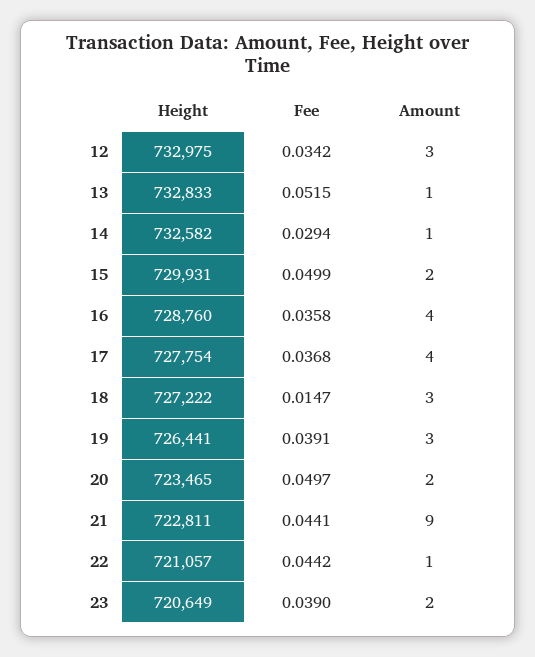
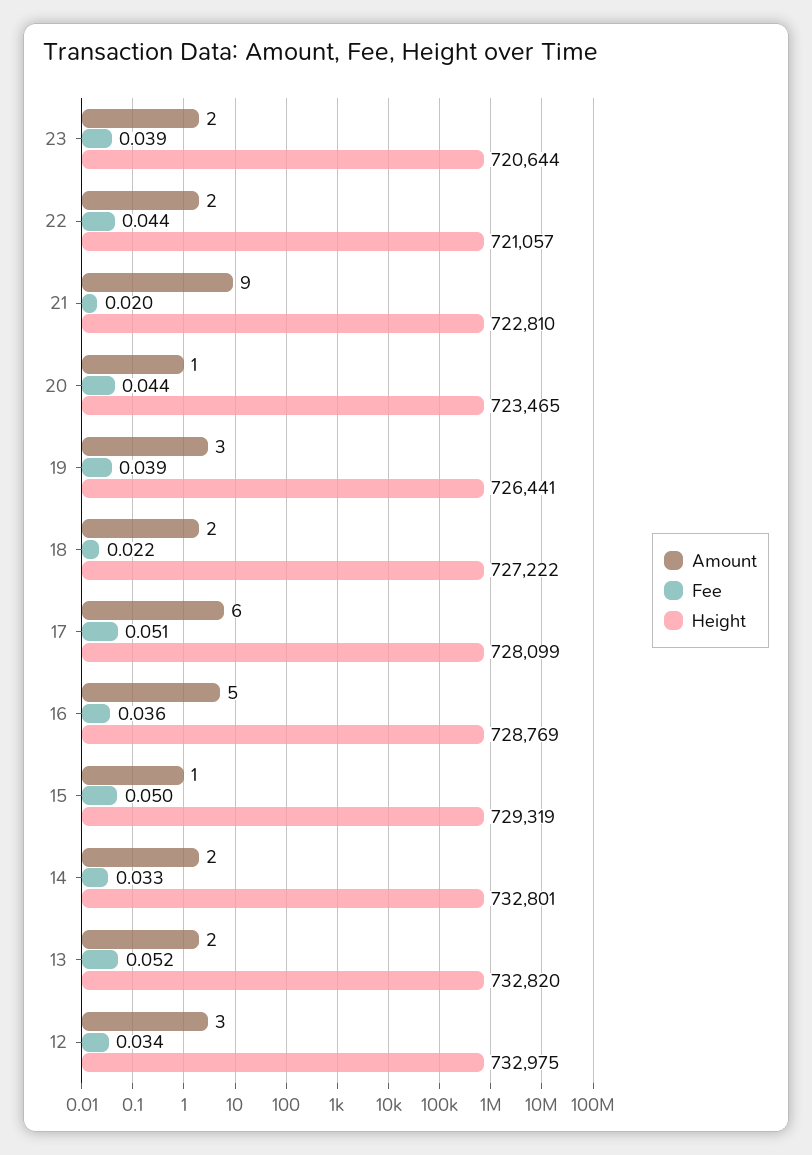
  {
    "Height": {
      "12": 732975,
-     "13": 732833,
+     "13": 732820,
-     "14": 732582,
+     "14": 732801,
-     "15": 729931,
+     "15": 729319,
-     "16": 728760,
+     "16": 728769,
-     "17": 727754,
+     "17": 728099,
      "18": 727222,
      "19": 726441,
      "20": 723465,
-     "21": 722811,
+     "21": 722810,
      "22": 721057,
-     "23": 720649
+     "23": 720644
    },
    "Fee": {
      "12": 0.0342,
      "13": 0.0515,
-     "14": 0.0294,
+     "14": 0.033,
      "15": 0.0499,
      "16": 0.0358,
-     "17": 0.0368,
+     "17": 0.051,
-     "18": 0.0147,
+     "18": 0.022,
      "19": 0.0391,
-     "20": 0.0497,
+     "20": 0.044,
-     "21": 0.0441,
+     "21": 0.02,
      "22": 0.0442,
      "23": 0.039
    },
    "Amount": {
      "12": 3,
-     "13": 1,
+     "13": 2,
-     "14": 1,
+     "14": 2,
-     "15": 2,
+     "15": 1,
-     "16": 4,
+     "16": 5,
-     "17": 4,
+     "17": 6,
-     "18": 3,
+     "18": 2,
      "19": 3,
-     "20": 2,
+     "20": 1,
      "21": 9,
-     "22": 1,
+     "22": 2,
      "23": 2
    }
  }

